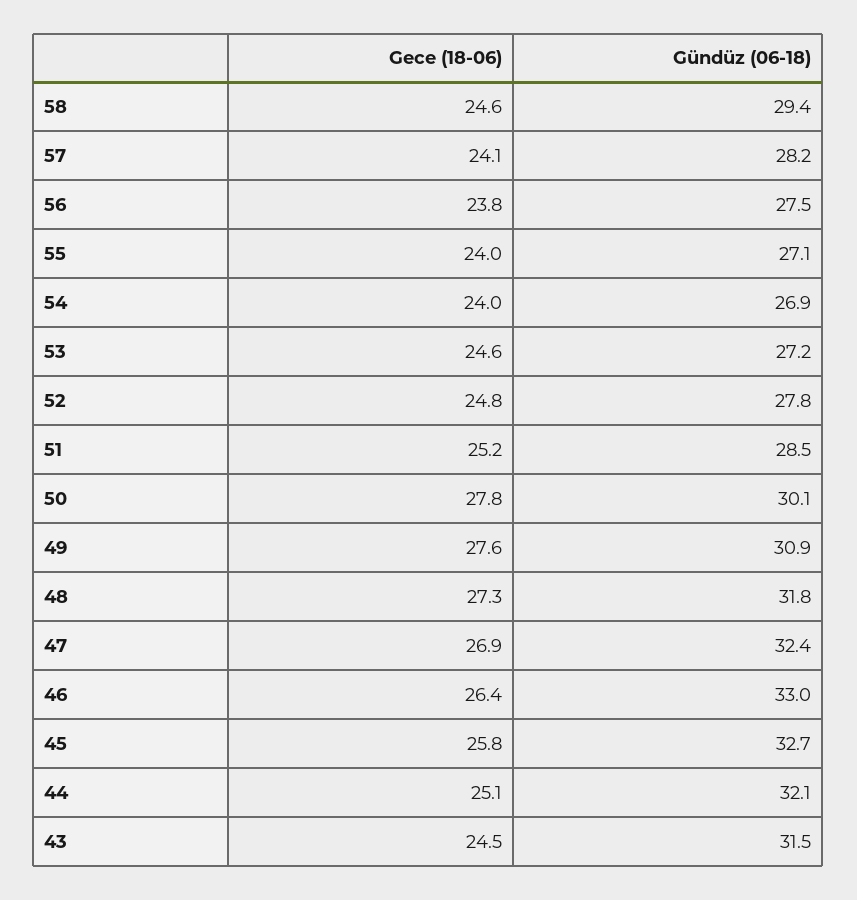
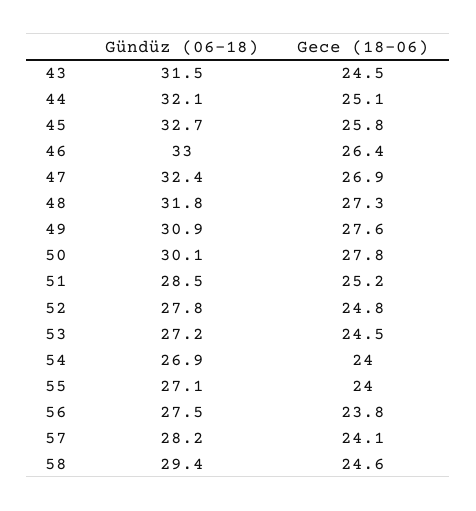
  {
    "Gece (18-06)": {
      "58": 24.6,
      "57": 24.1,
      "56": 23.8,
      "55": 24,
      "54": 24,
-     "53": 24.6,
+     "53": 24.5,
      "52": 24.8,
      "51": 25.2,
      "50": 27.8,
      "49": 27.6,
      "48": 27.3,
      "47": 26.9,
      "46": 26.4,
      "45": 25.8,
      "44": 25.1,
      "43": 24.5
    },
    "Gündüz (06-18)": {
      "58": 29.4,
      "57": 28.2,
      "56": 27.5,
      "55": 27.1,
      "54": 26.9,
      "53": 27.2,
      "52": 27.8,
      "51": 28.5,
      "50": 30.1,
      "49": 30.9,
      "48": 31.8,
      "47": 32.4,
      "46": 33,
      "45": 32.7,
      "44": 32.1,
      "43": 31.5
    }
  }

